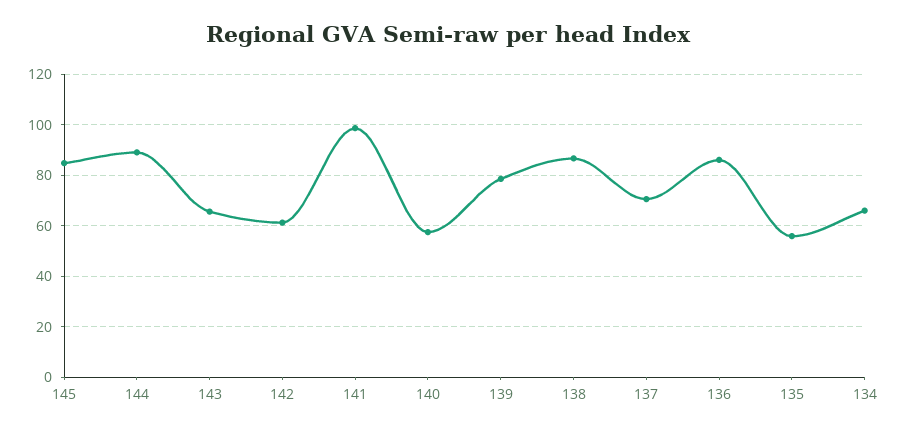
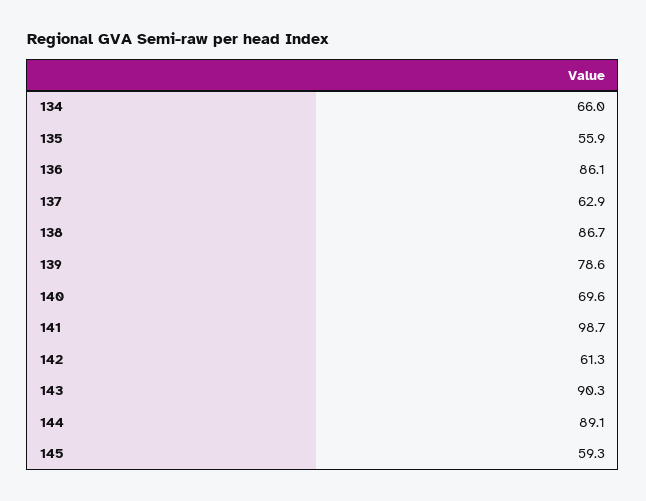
  {
-   "145": 85,
+   "145": 59.3,
    "144": 89.1,
-   "143": 65,
+   "143": 90.3,
    "142": 61.3,
    "141": 98.7,
-   "140": 57.5,
+   "140": 69.6,
    "139": 78.6,
    "138": 86.7,
-   "137": 70,
+   "137": 62.9,
    "136": 86.1,
    "135": 55.9,
    "134": 66
  }

